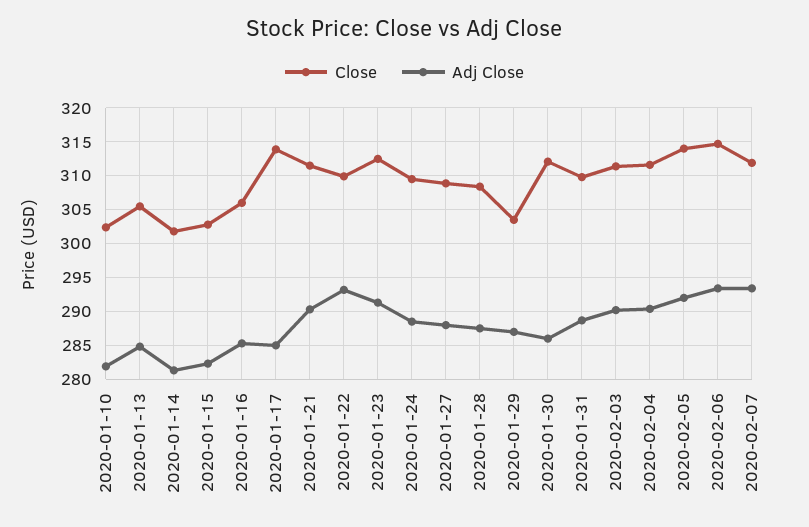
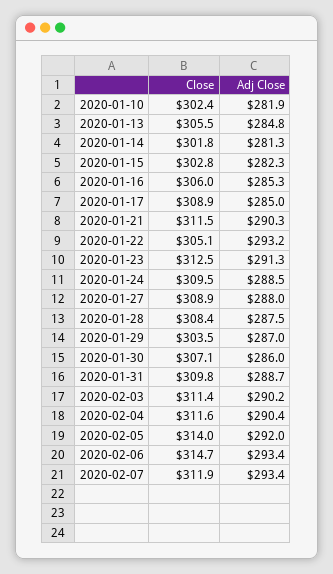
  {
    "Close": {
      "2020-01-10": 302.4,
      "2020-01-13": 305.5,
      "2020-01-14": 301.8,
      "2020-01-15": 302.8,
      "2020-01-16": 306,
-     "2020-01-17": 314,
+     "2020-01-17": 308.9,
      "2020-01-21": 311.5,
-     "2020-01-22": 310,
+     "2020-01-22": 305.1,
      "2020-01-23": 312.5,
      "2020-01-24": 309.5,
      "2020-01-27": 308.9,
      "2020-01-28": 308.4,
      "2020-01-29": 303.5,
-     "2020-01-30": 312,
+     "2020-01-30": 307.1,
      "2020-01-31": 309.8,
      "2020-02-03": 311.4,
      "2020-02-04": 311.6,
      "2020-02-05": 314,
      "2020-02-06": 314.7,
      "2020-02-07": 311.9
    },
    "Adj Close": {
      "2020-01-10": 281.9,
      "2020-01-13": 284.8,
      "2020-01-14": 281.3,
      "2020-01-15": 282.3,
      "2020-01-16": 285.3,
      "2020-01-17": 285,
      "2020-01-21": 290.3,
      "2020-01-22": 293.2,
      "2020-01-23": 291.3,
      "2020-01-24": 288.5,
      "2020-01-27": 288,
      "2020-01-28": 287.5,
      "2020-01-29": 287,
      "2020-01-30": 286,
      "2020-01-31": 288.7,
      "2020-02-03": 290.2,
      "2020-02-04": 290.4,
      "2020-02-05": 292,
      "2020-02-06": 293.4,
      "2020-02-07": 293.4
    }
  }

